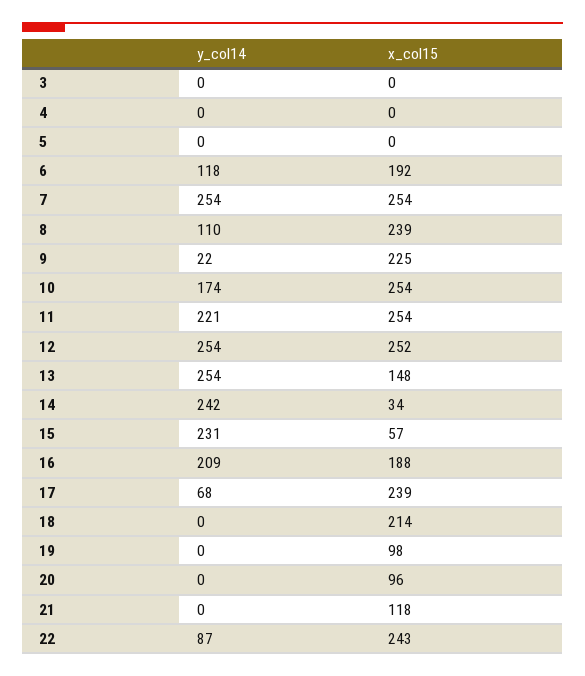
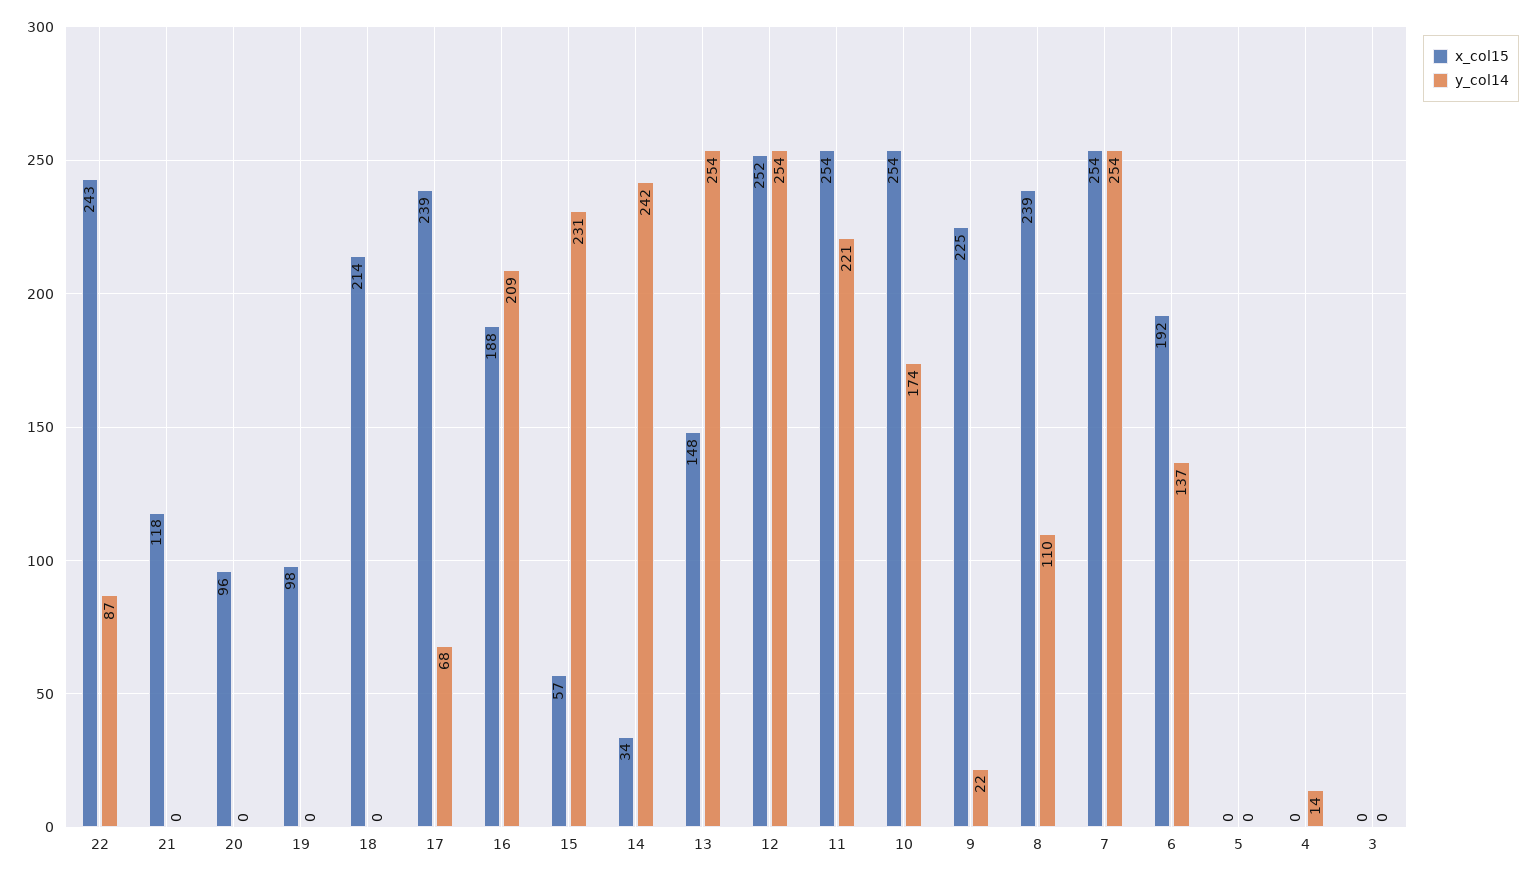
  {
    "y_col14": {
      "3": 0,
-     "4": 0,
+     "4": 14,
      "5": 0,
-     "6": 118,
+     "6": 137,
      "7": 254,
      "8": 110,
      "9": 22,
      "10": 174,
      "11": 221,
      "12": 254,
      "13": 254,
      "14": 242,
      "15": 231,
      "16": 209,
      "17": 68,
      "18": 0,
      "19": 0,
      "20": 0,
      "21": 0,
      "22": 87
    },
    "x_col15": {
      "3": 0,
      "4": 0,
      "5": 0,
      "6": 192,
      "7": 254,
      "8": 239,
      "9": 225,
      "10": 254,
      "11": 254,
      "12": 252,
      "13": 148,
      "14": 34,
      "15": 57,
      "16": 188,
      "17": 239,
      "18": 214,
      "19": 98,
      "20": 96,
      "21": 118,
      "22": 243
    }
  }

